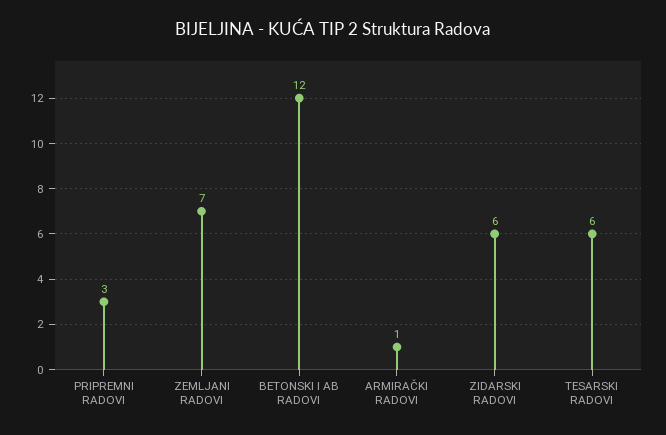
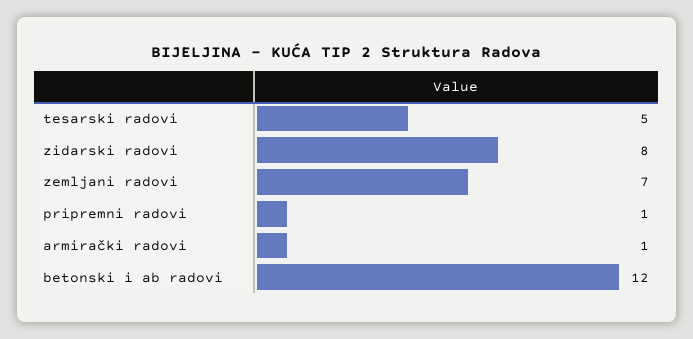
  {
-   "PRIPREMNI RADOVI": 3,
+   "PRIPREMNI RADOVI": 1,
    "ZEMLJANI RADOVI": 7,
    "BETONSKI I AB RADOVI": 12,
    "ARMIRAČKI RADOVI": 1,
-   "ZIDARSKI RADOVI": 6,
+   "ZIDARSKI RADOVI": 8,
-   "TESARSKI RADOVI": 6
+   "TESARSKI RADOVI": 5
  }

